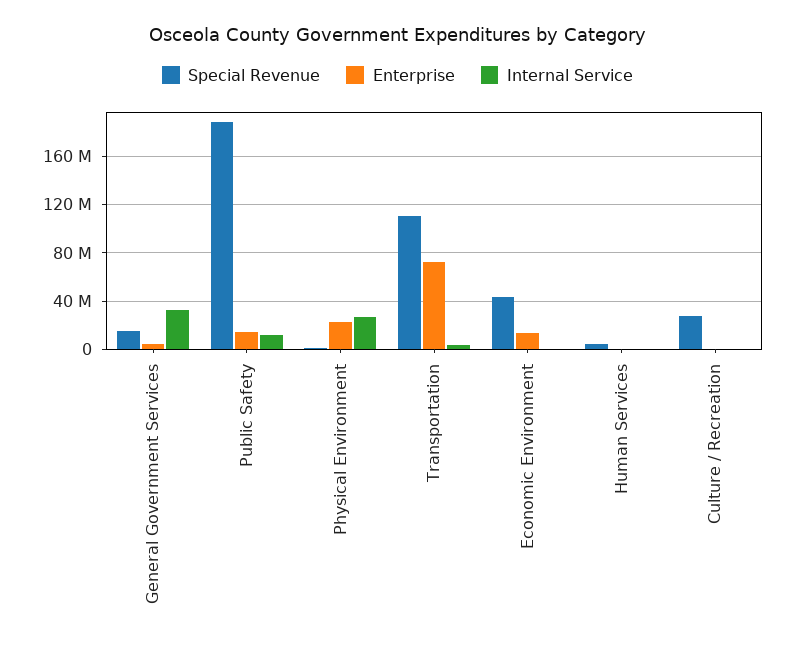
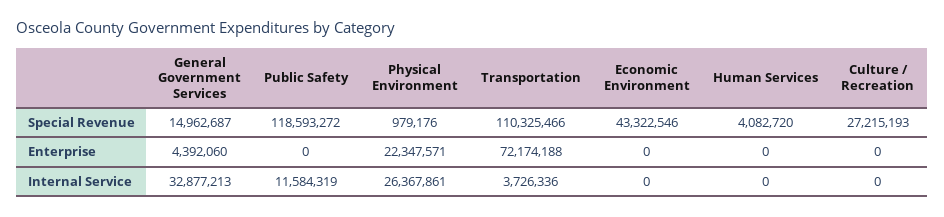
  {
    "Special Revenue": {
      "General Government Services": 14962687,
-     "Public Safety": 190000000,
+     "Public Safety": 118593272,
      "Physical Environment": 979176,
      "Transportation": 110325466,
      "Economic Environment": 43322546,
      "Human Services": 4082720,
      "Culture / Recreation": 27215193
    },
    "Enterprise": {
      "General Government Services": 4392060,
-     "Public Safety": 15000000,
+     "Public Safety": 0,
      "Physical Environment": 22347571,
      "Transportation": 72174188,
-     "Economic Environment": 15000000,
+     "Economic Environment": 0,
      "Human Services": 0,
      "Culture / Recreation": 0
    },
    "Internal Service": {
      "General Government Services": 32877213,
      "Public Safety": 11584319,
      "Physical Environment": 26367861,
      "Transportation": 3726336,
      "Economic Environment": 0,
      "Human Services": 0,
      "Culture / Recreation": 0
    }
  }

